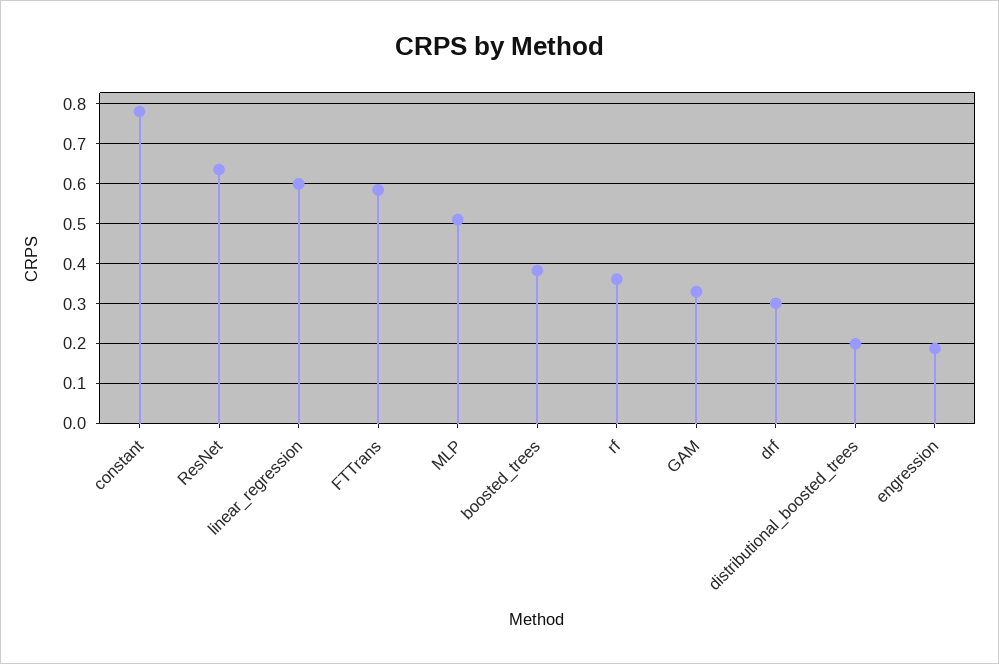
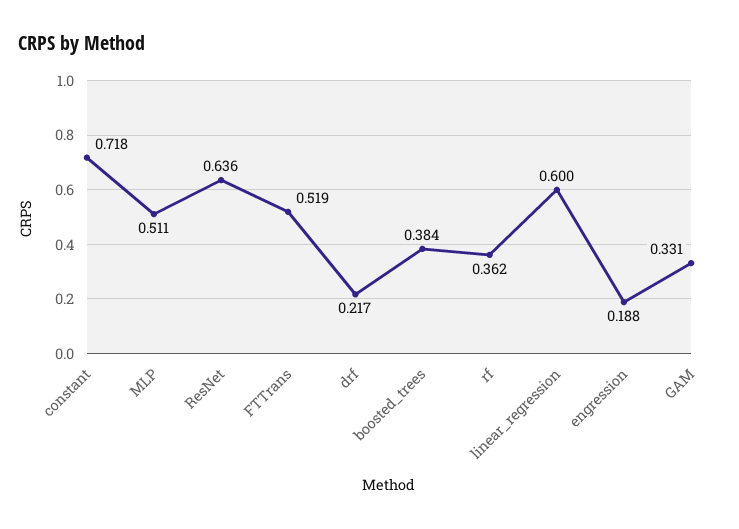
  {
-   "constant": 0.78,
+   "constant": 0.718,
    "ResNet": 0.636,
    "linear_regression": 0.6,
-   "FTTrans": 0.58,
+   "FTTrans": 0.519,
    "MLP": 0.511,
    "boosted_trees": 0.384,
    "rf": 0.362,
    "GAM": 0.331,
-   "drf": 0.3,
+   "drf": 0.217,
-   "distributional_boosted_trees": 0.2,
    "engression": 0.188
  }

